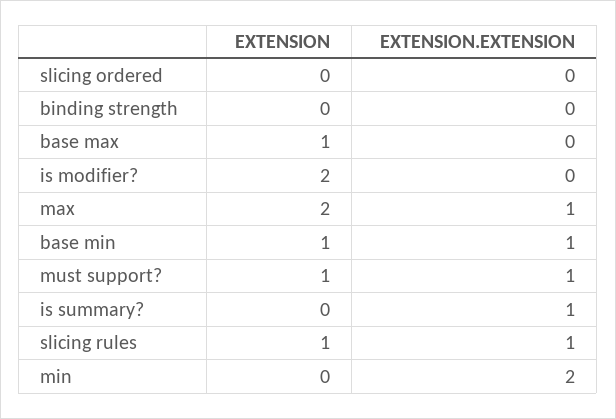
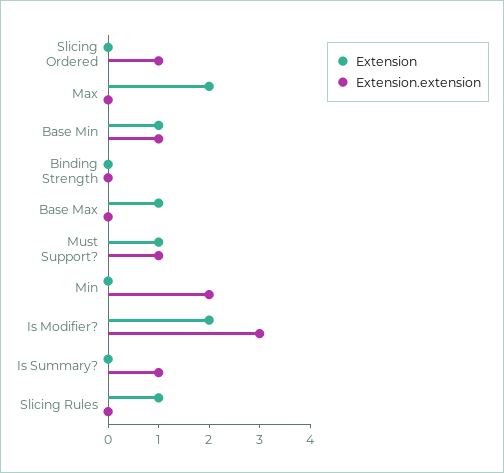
  {
    "EXTENSION": {
      "slicing ordered": 0,
      "binding strength": 0,
      "base max": 1,
      "is modifier?": 2,
      "max": 2,
      "base min": 1,
      "must support?": 1,
      "is summary?": 0,
      "slicing rules": 1,
      "min": 0
    },
    "EXTENSION.EXTENSION": {
-     "slicing ordered": 0,
+     "slicing ordered": 1,
      "binding strength": 0,
      "base max": 0,
-     "is modifier?": 0,
+     "is modifier?": 3,
-     "max": 1,
+     "max": 0,
      "base min": 1,
      "must support?": 1,
      "is summary?": 1,
-     "slicing rules": 1,
+     "slicing rules": 0,
      "min": 2
    }
  }

